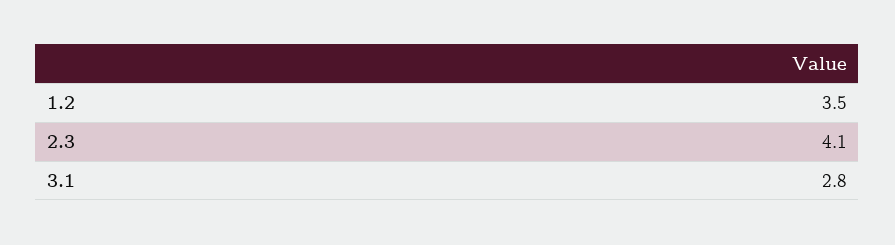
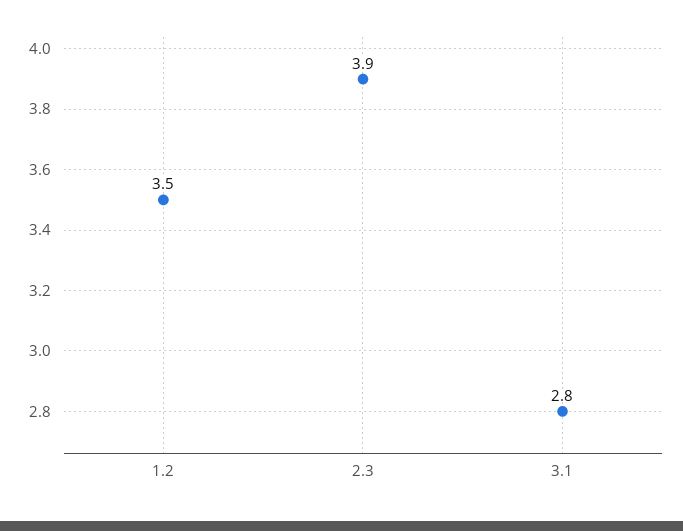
  {
    "1.2": 3.5,
-   "2.3": 4.1,
+   "2.3": 3.9,
    "3.1": 2.8
  }

